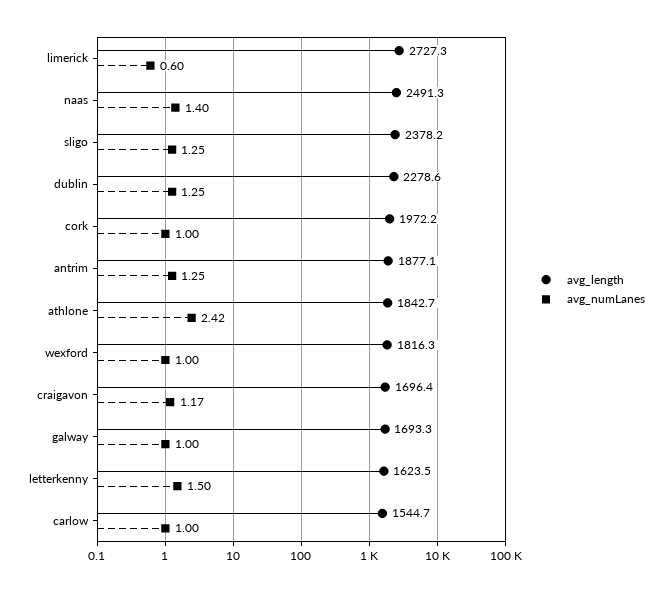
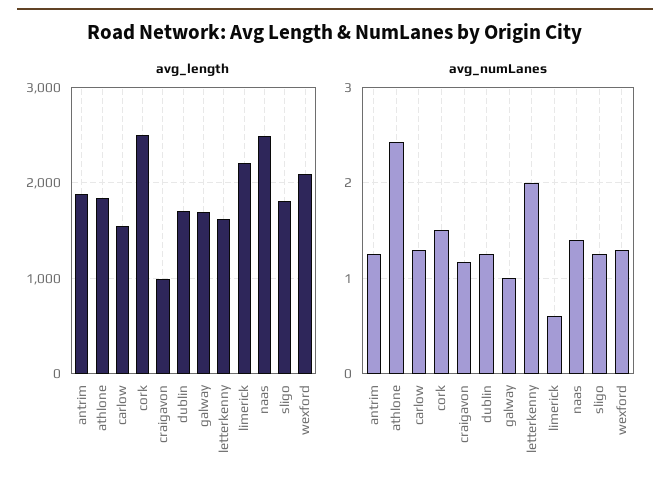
  {
    "avg_length": {
-     "limerick": 2727.3,
+     "limerick": 2200,
      "naas": 2491.3,
-     "sligo": 2378.2,
+     "sligo": 1800,
-     "dublin": 2278.6,
+     "dublin": 1700,
-     "cork": 1972.2,
+     "cork": 2500,
      "antrim": 1877.1,
      "athlone": 1842.7,
-     "wexford": 1816.3,
+     "wexford": 2100,
-     "craigavon": 1696.4,
+     "craigavon": 1000,
      "galway": 1693.3,
      "letterkenny": 1623.5,
      "carlow": 1544.7
    },
    "avg_numLanes": {
      "limerick": 0.6,
      "naas": 1.4,
      "sligo": 1.25,
      "dublin": 1.25,
-     "cork": 1,
+     "cork": 1.5,
      "antrim": 1.25,
      "athlone": 2.42,
-     "wexford": 1,
+     "wexford": 1.3,
      "craigavon": 1.17,
      "galway": 1,
-     "letterkenny": 1.5,
+     "letterkenny": 2,
-     "carlow": 1
+     "carlow": 1.3
    }
  }

